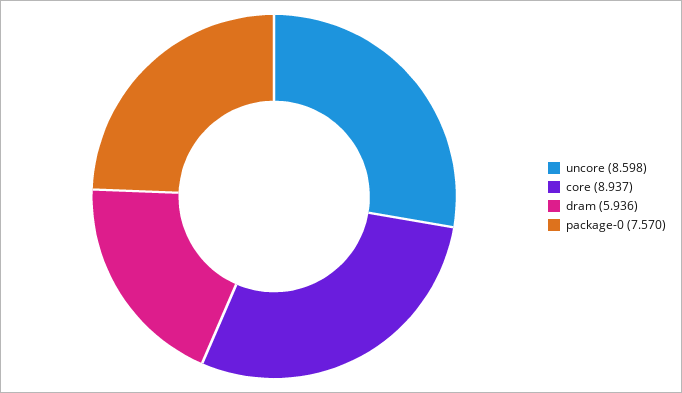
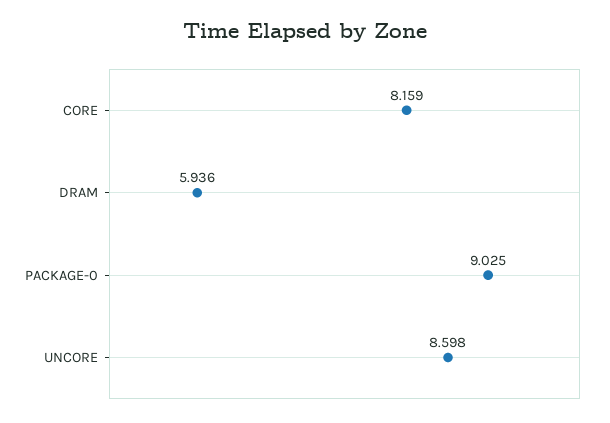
  {
    "uncore": 8.598,
-   "core": 8.937,
+   "core": 8.159,
    "dram": 5.936,
-   "package-0": 7.57
+   "package-0": 9.025
  }

